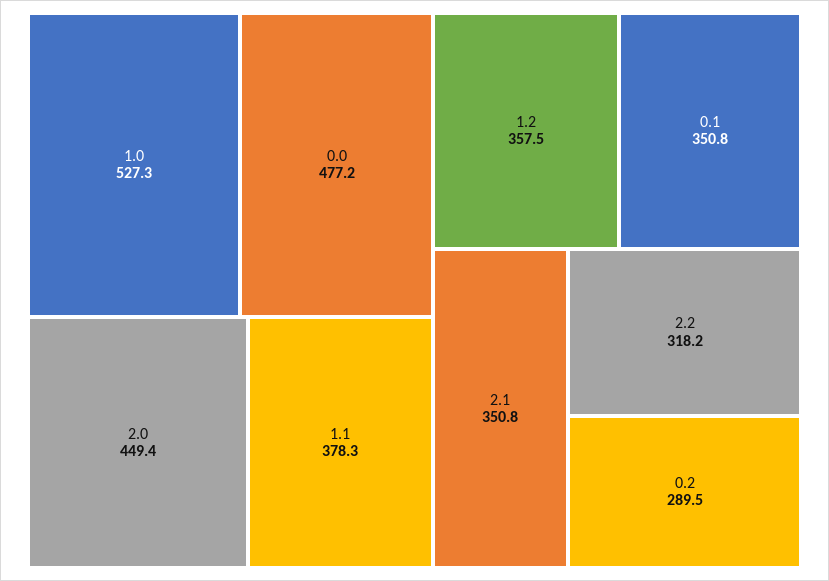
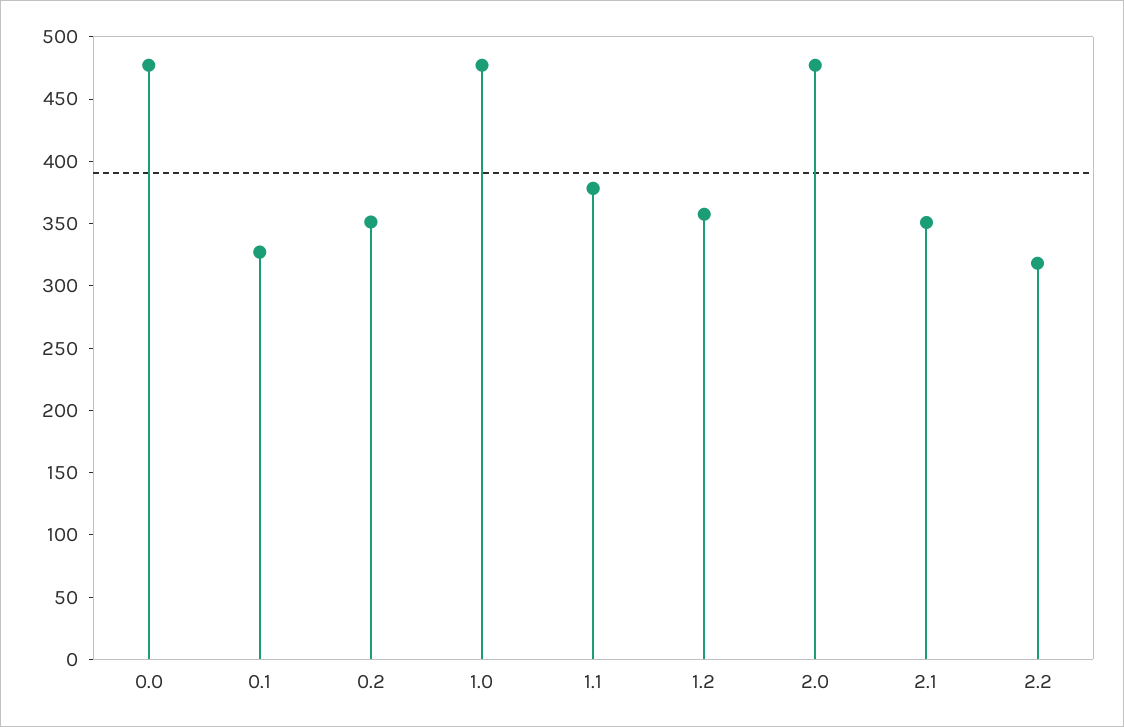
  {
-   "1.0": 527.3,
+   "1.0": 480,
    "0.0": 477.2,
-   "2.0": 449.4,
+   "2.0": 480,
    "1.1": 378.3,
    "1.2": 357.5,
-   "0.1": 350.8,
+   "0.1": 330,
    "2.1": 350.8,
    "2.2": 318.2,
-   "0.2": 289.5
+   "0.2": 350
  }

